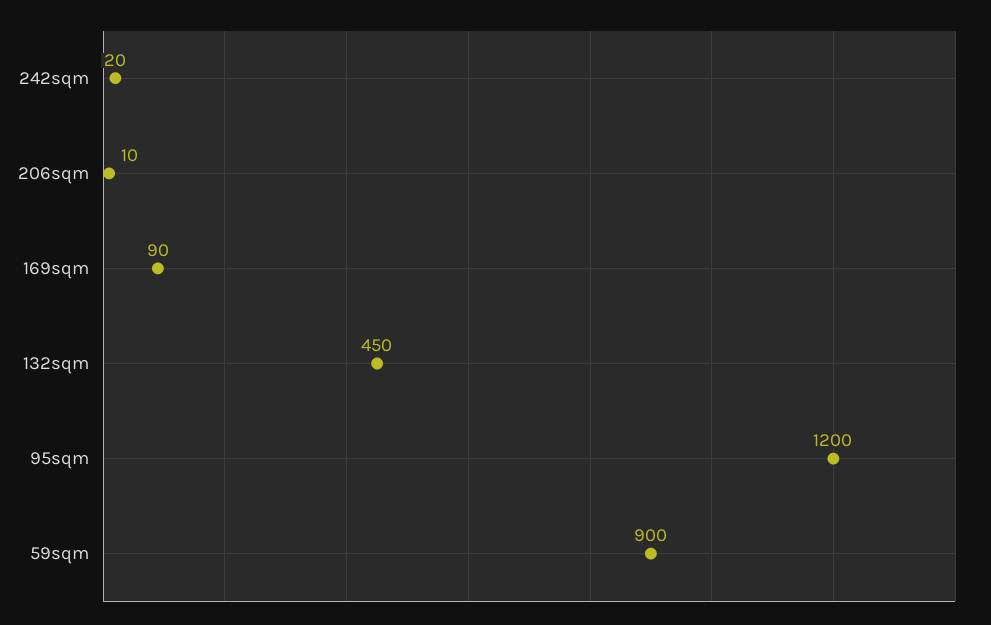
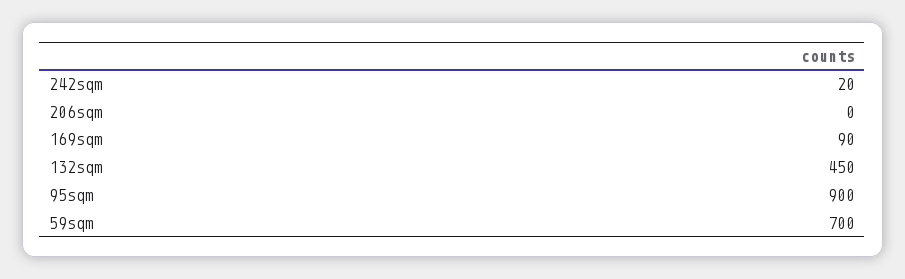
  {
    "242sqm": 20,
-   "206sqm": 10,
+   "206sqm": 0,
    "169sqm": 90,
    "132sqm": 450,
-   "95sqm": 1200,
+   "95sqm": 900,
-   "59sqm": 900
+   "59sqm": 700
  }

